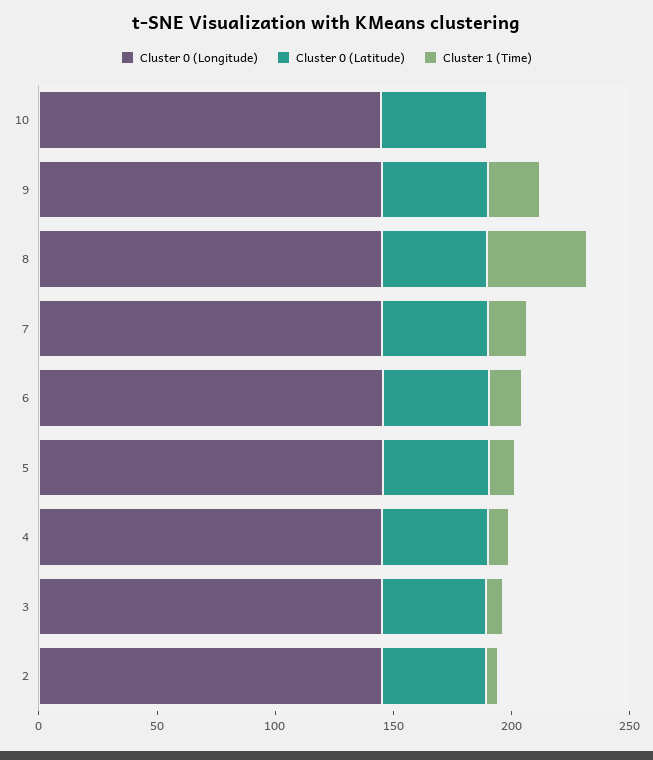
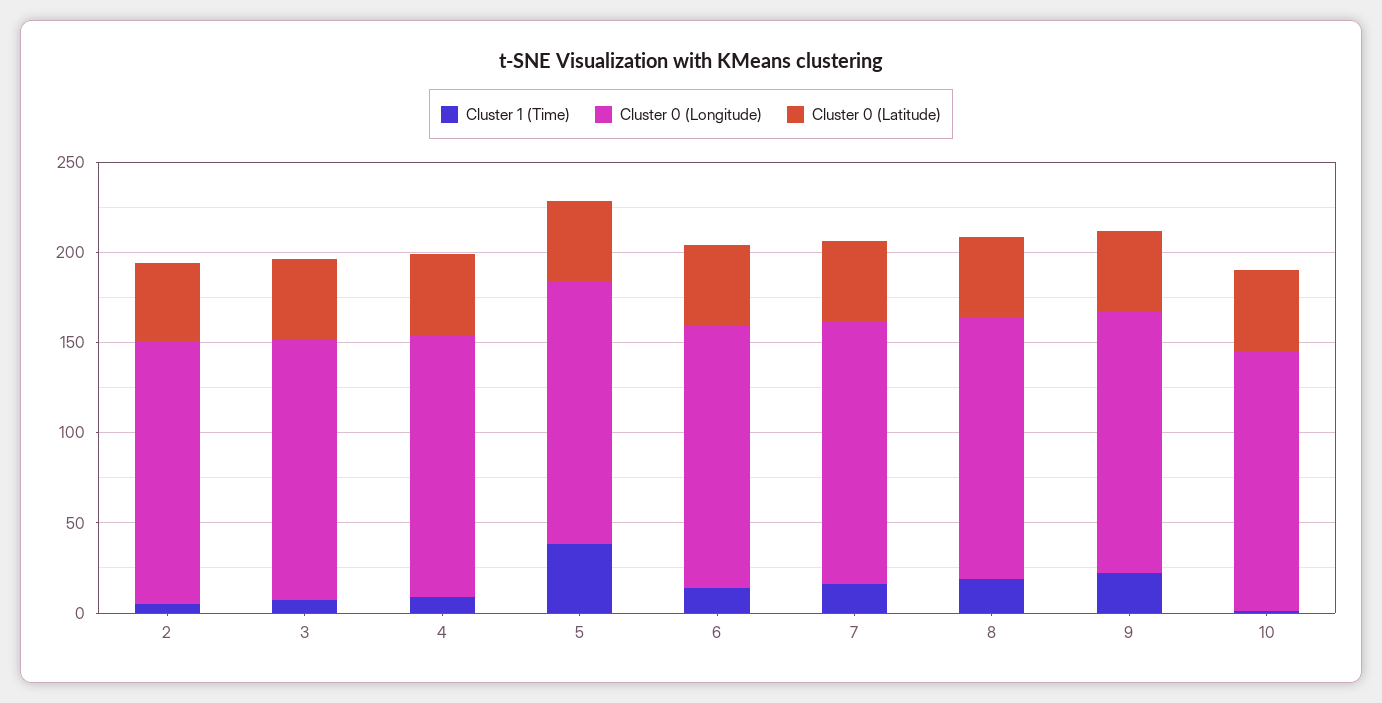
  {
    "Cluster 0 (Longitude)": {
      "10": 140,
      "9": 150,
      "8": 150,
      "7": 150,
      "6": 150,
      "5": 150,
      "4": 150,
      "3": 150,
      "2": 150
    },
    "Cluster 0 (Latitude)": {
      "10": 50,
      "9": 50,
      "8": 40,
      "7": 40,
      "6": 40,
      "5": 40,
      "4": 40,
      "3": 40,
      "2": 40
    },
    "Cluster 1 (Time)": {
      "10": 0,
      "9": 20,
-     "8": 40,
+     "8": 20,
      "7": 20,
      "6": 10,
-     "5": 10,
+     "5": 40,
      "4": 10,
      "3": 10,
      "2": 10
    }
  }

